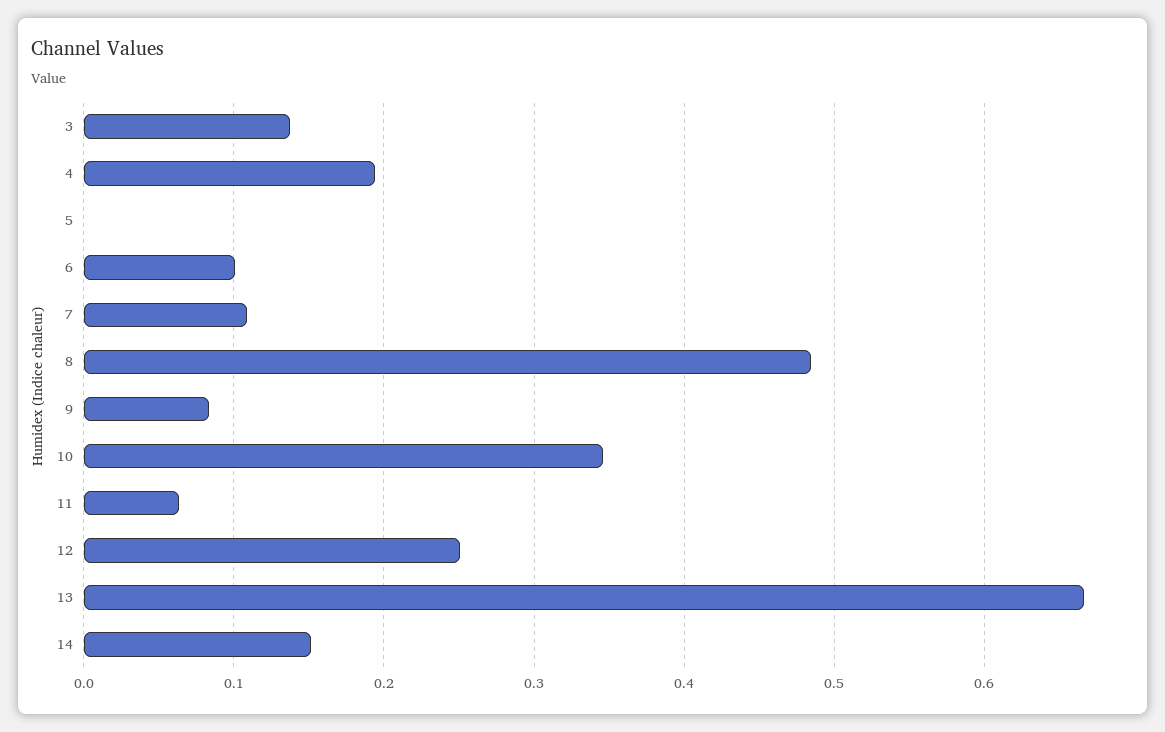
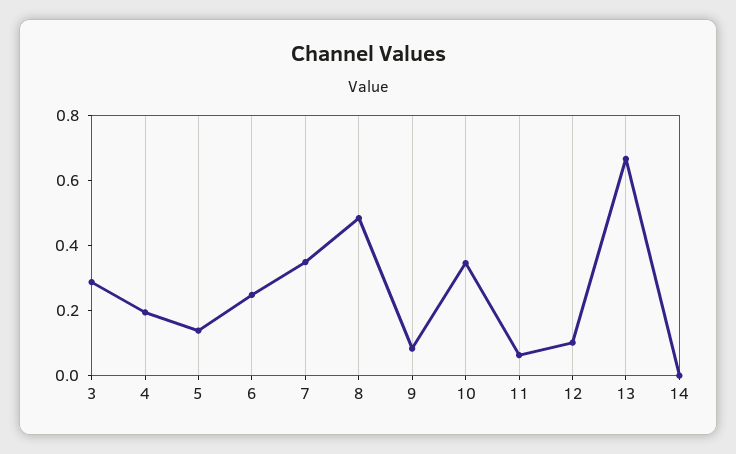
  {
-   "3": 0.14,
+   "3": 0.3,
    "4": 0.19,
-   "5": 0,
+   "5": 0.15,
-   "6": 0.1,
+   "6": 0.25,
-   "7": 0.11,
+   "7": 0.35,
    "8": 0.48,
    "9": 0.08,
    "10": 0.35,
    "11": 0.06,
-   "12": 0.25,
+   "12": 0.1,
    "13": 0.67,
-   "14": 0.15
+   "14": 0
  }

